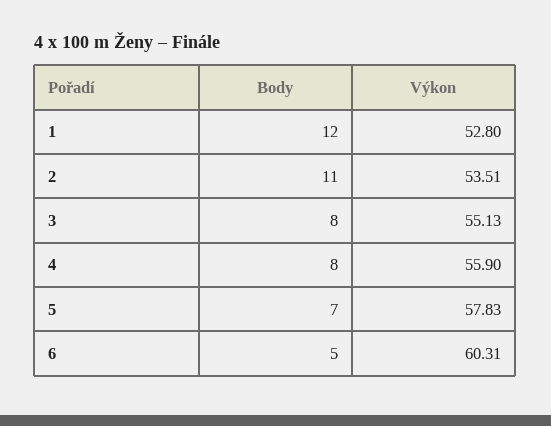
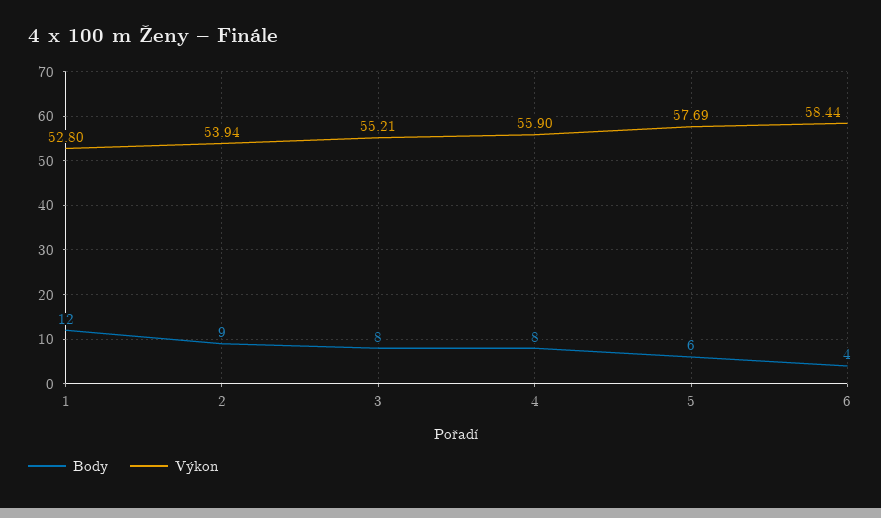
  {
    "Body": {
      "1": 12,
-     "2": 11,
+     "2": 9,
      "3": 8,
      "4": 8,
-     "5": 7,
+     "5": 6,
-     "6": 5
+     "6": 4
    },
    "Výkon": {
      "1": 52.8,
-     "2": 53.51,
+     "2": 53.94,
-     "3": 55.13,
+     "3": 55.21,
      "4": 55.9,
-     "5": 57.83,
+     "5": 57.69,
-     "6": 60.31
+     "6": 58.44
    }
  }

